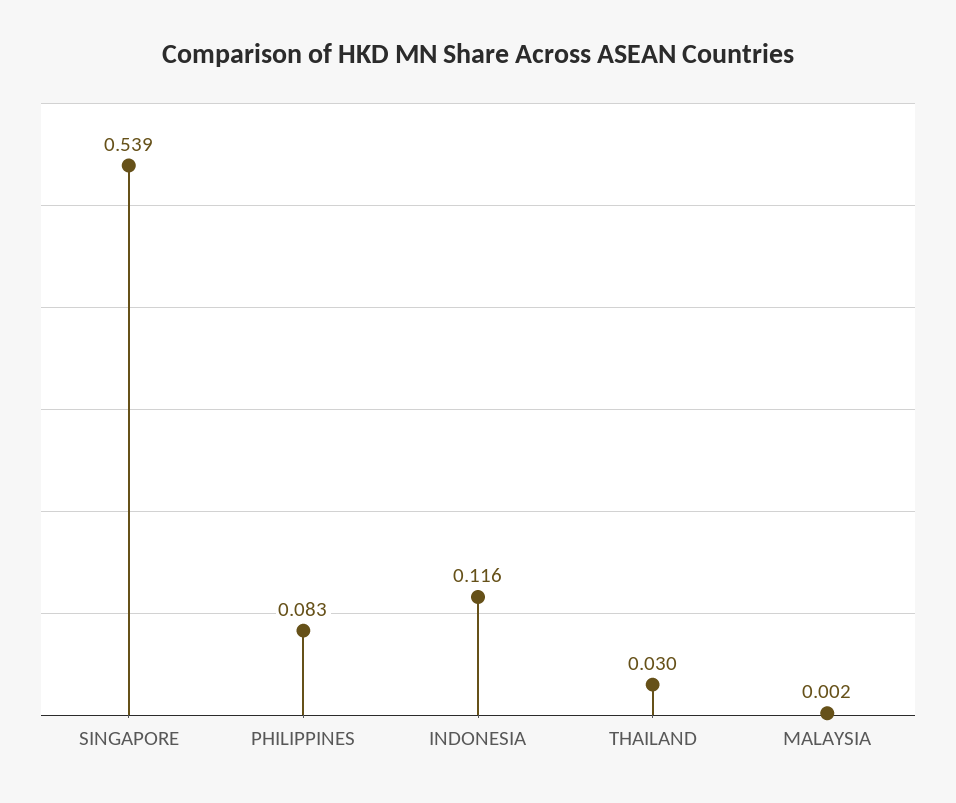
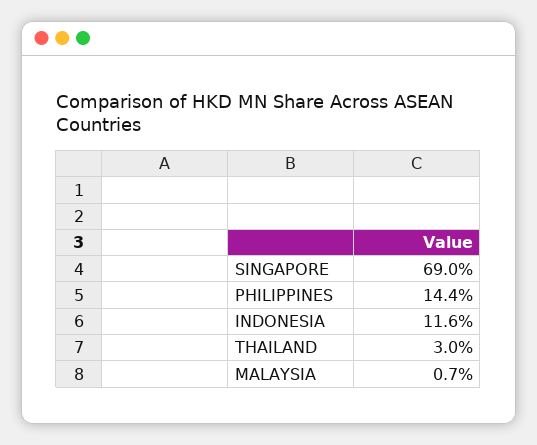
  {
-   "SINGAPORE": 0.539,
+   "SINGAPORE": 0.69,
-   "PHILIPPINES": 0.083,
+   "PHILIPPINES": 0.144,
    "INDONESIA": 0.116,
    "THAILAND": 0.03,
-   "MALAYSIA": 0.002
+   "MALAYSIA": 0.007
  }

